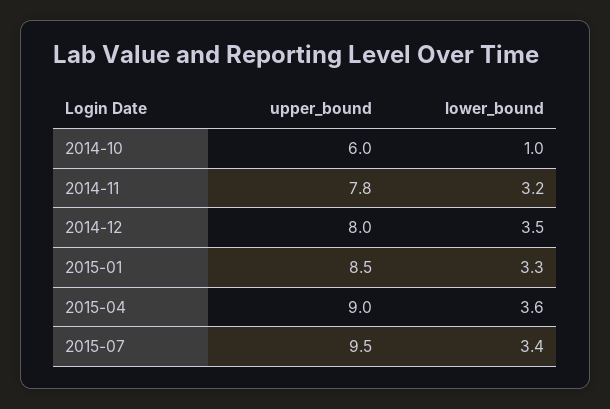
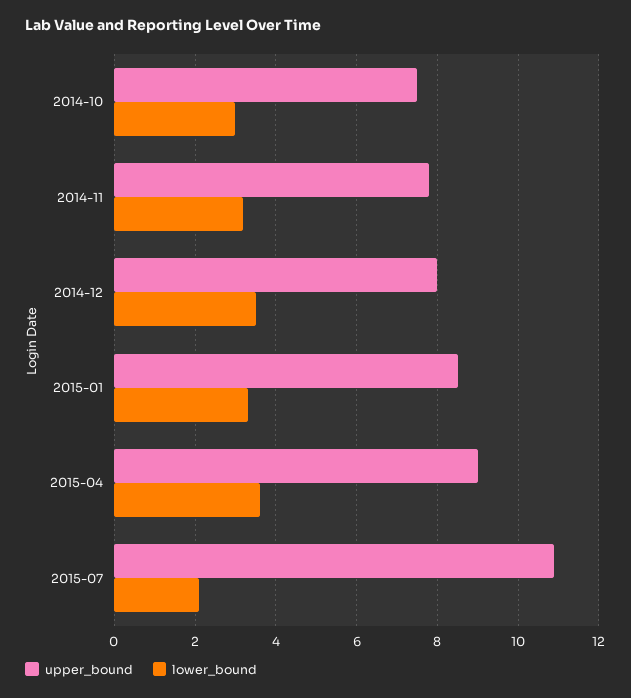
  {
    "upper_bound": {
-     "2014-10": 6,
+     "2014-10": 7.5,
      "2014-11": 7.8,
      "2014-12": 8,
      "2015-01": 8.5,
      "2015-04": 9,
-     "2015-07": 9.5
+     "2015-07": 11
    },
    "lower_bound": {
-     "2014-10": 1,
+     "2014-10": 3,
      "2014-11": 3.2,
      "2014-12": 3.5,
      "2015-01": 3.3,
      "2015-04": 3.6,
-     "2015-07": 3.4
+     "2015-07": 2
    }
  }

